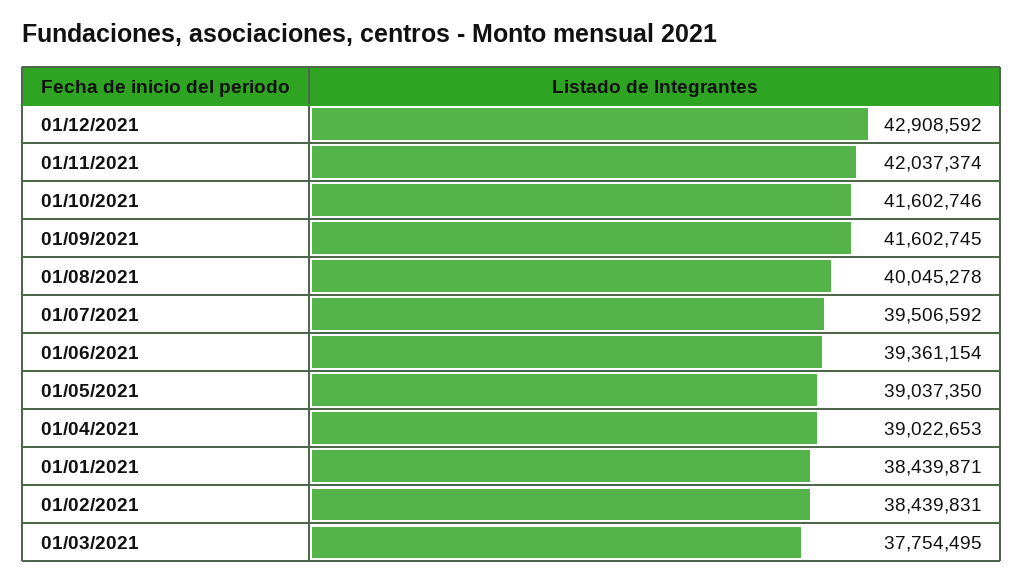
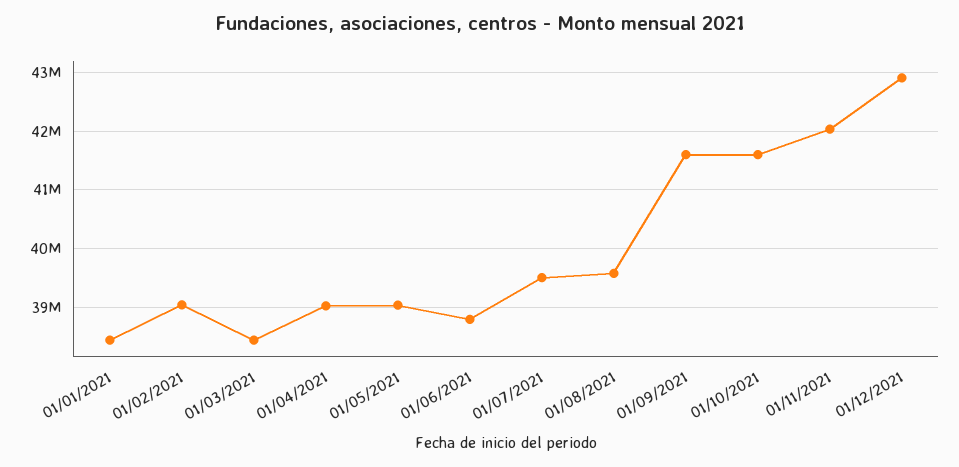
  {
    "01/12/2021": 42908592,
    "01/11/2021": 42037374,
    "01/10/2021": 41602746,
    "01/09/2021": 41602745,
-   "01/08/2021": 40045278,
+   "01/08/2021": 39600000,
    "01/07/2021": 39506592,
-   "01/06/2021": 39361154,
+   "01/06/2021": 38800000,
    "01/05/2021": 39037350,
    "01/04/2021": 39022653,
    "01/01/2021": 38439871,
-   "01/02/2021": 38439831,
+   "01/02/2021": 39000000,
-   "01/03/2021": 37754495
+   "01/03/2021": 38400000
  }

